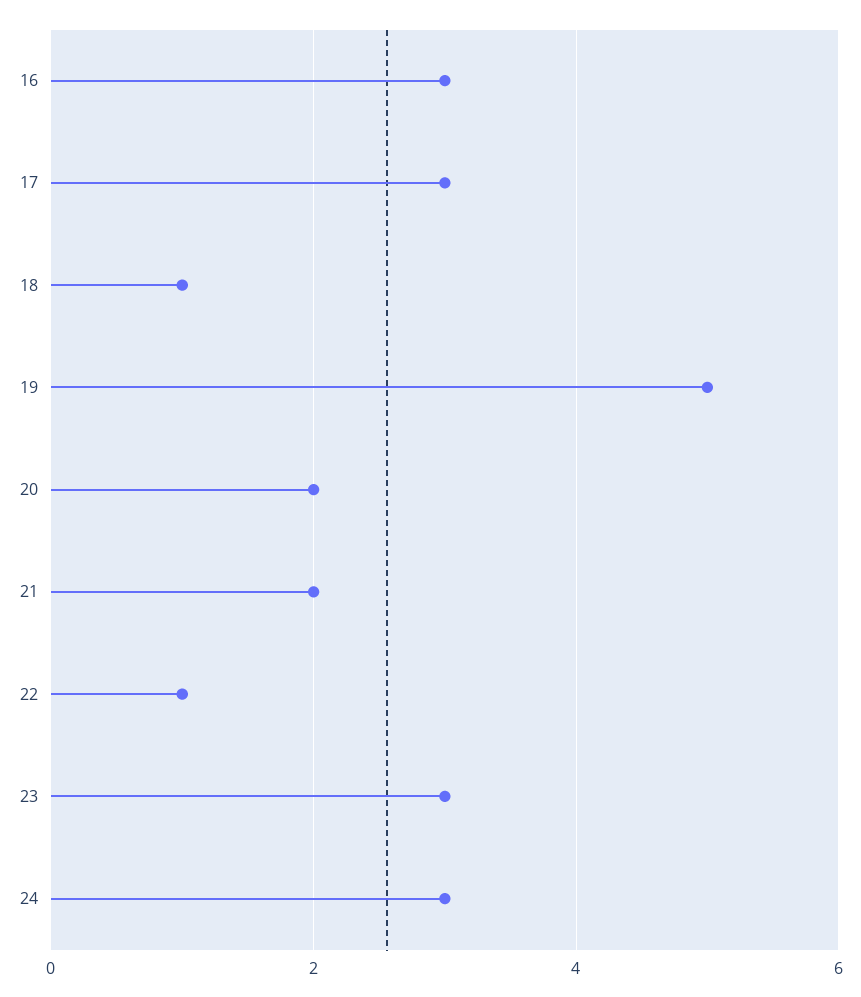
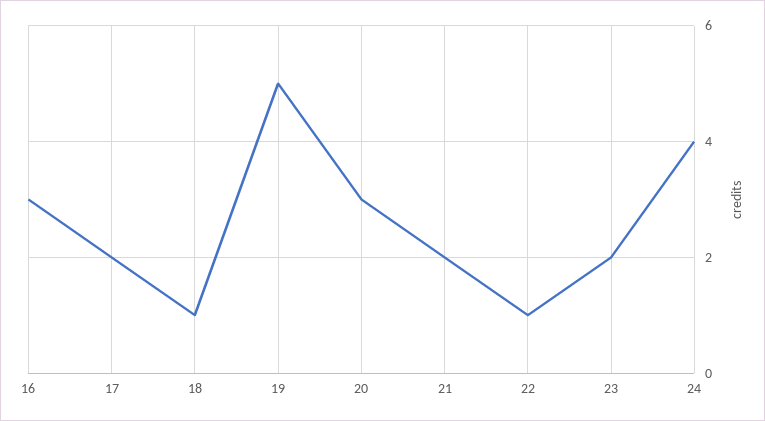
  {
    "16": 3,
-   "17": 3,
+   "17": 2,
    "18": 1,
    "19": 5,
-   "20": 2,
+   "20": 3,
    "21": 2,
    "22": 1,
-   "23": 3,
+   "23": 2,
-   "24": 3
+   "24": 4
  }

